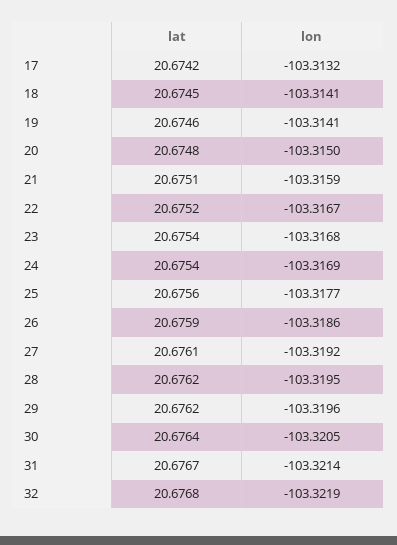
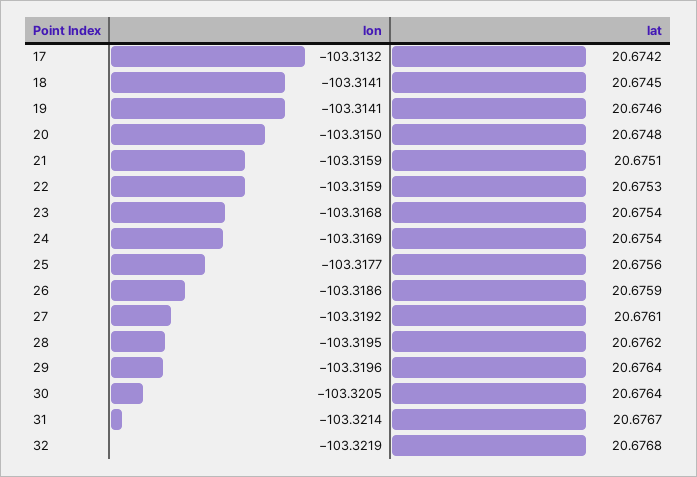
  {
    "lat": {
      "17": 20.6742,
      "18": 20.6745,
      "19": 20.6746,
      "20": 20.6748,
      "21": 20.6751,
-     "22": 20.6752,
+     "22": 20.6753,
      "23": 20.6754,
      "24": 20.6754,
      "25": 20.6756,
      "26": 20.6759,
      "27": 20.6761,
      "28": 20.6762,
-     "29": 20.6762,
+     "29": 20.6764,
      "30": 20.6764,
      "31": 20.6767,
      "32": 20.6768
    },
    "lon": {
      "17": -103.3132,
      "18": -103.3141,
      "19": -103.3141,
      "20": -103.315,
      "21": -103.3159,
-     "22": -103.3167,
+     "22": -103.3159,
      "23": -103.3168,
      "24": -103.3169,
      "25": -103.3177,
      "26": -103.3186,
      "27": -103.3192,
      "28": -103.3195,
      "29": -103.3196,
      "30": -103.3205,
      "31": -103.3214,
      "32": -103.3219
    }
  }

